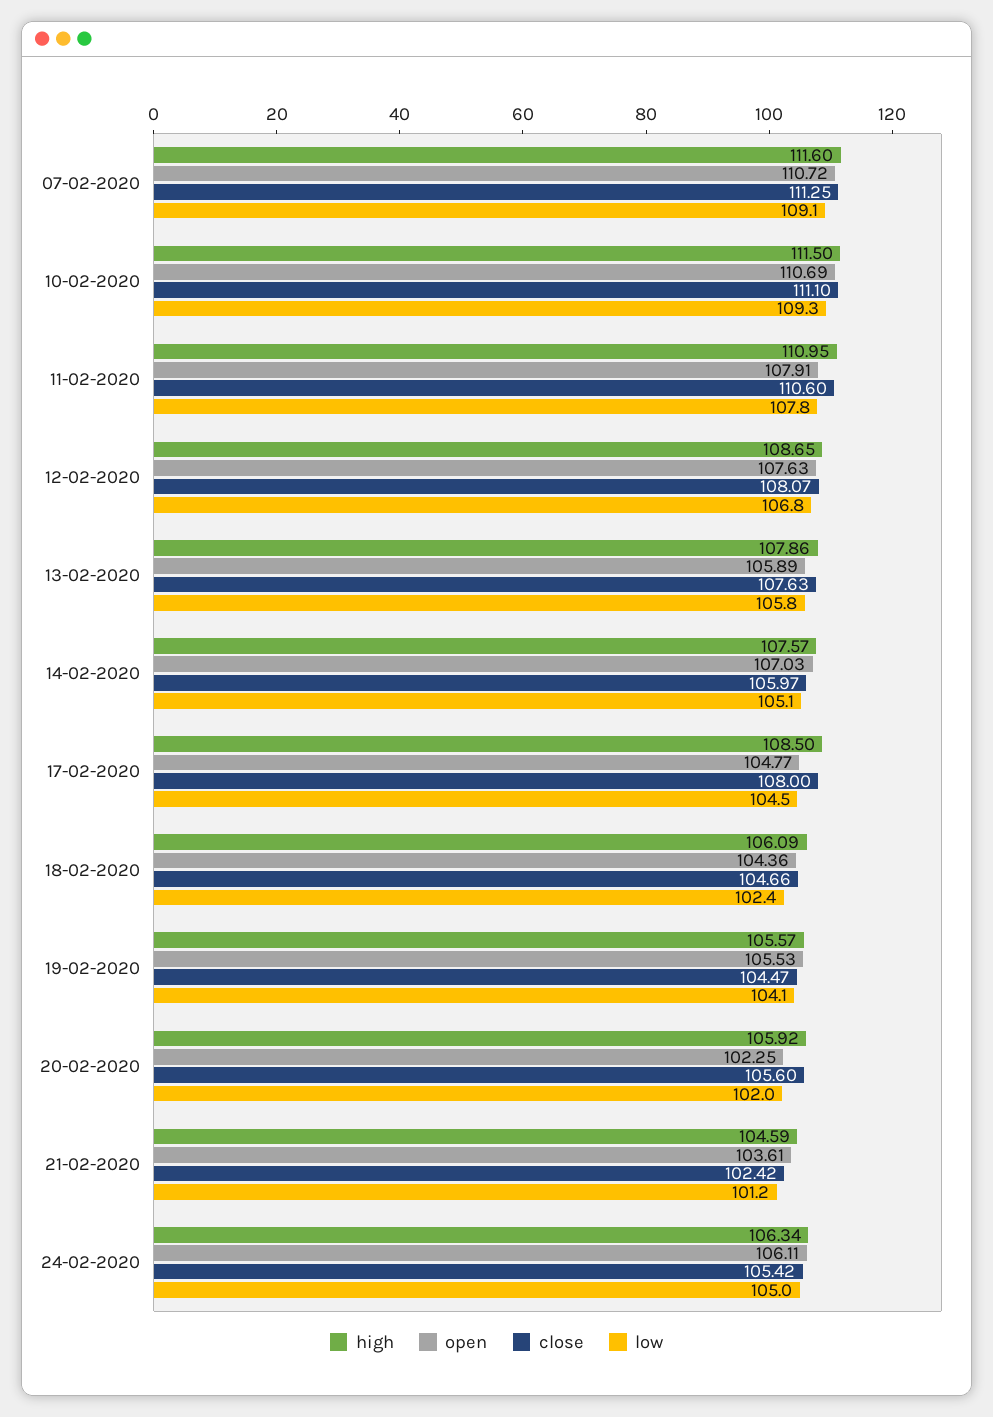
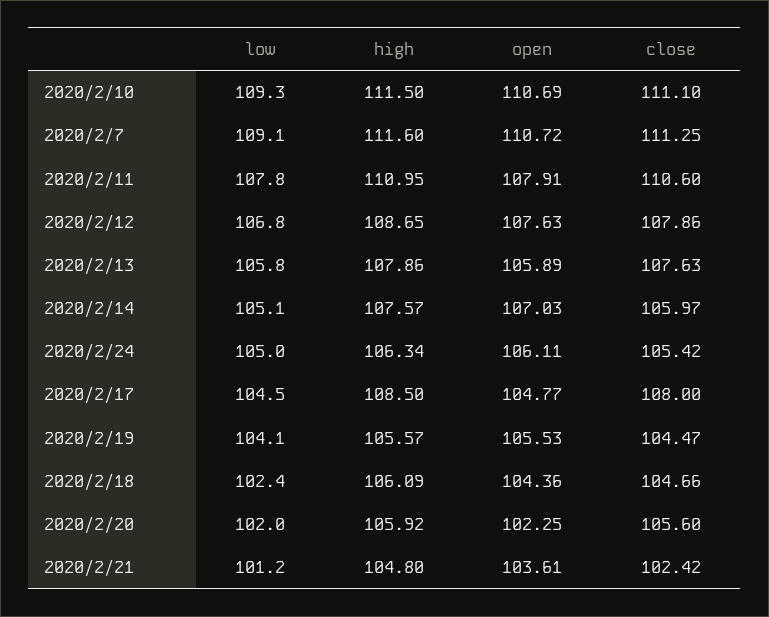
  {
    "high": {
      "07-02-2020": 111.6,
      "10-02-2020": 111.5,
      "11-02-2020": 110.95,
      "12-02-2020": 108.65,
      "13-02-2020": 107.86,
      "14-02-2020": 107.57,
      "17-02-2020": 108.5,
      "18-02-2020": 106.09,
      "19-02-2020": 105.57,
      "20-02-2020": 105.92,
-     "21-02-2020": 104.59,
+     "21-02-2020": 104.8,
      "24-02-2020": 106.34
    },
    "open": {
      "07-02-2020": 110.72,
      "10-02-2020": 110.69,
      "11-02-2020": 107.91,
      "12-02-2020": 107.63,
      "13-02-2020": 105.89,
      "14-02-2020": 107.03,
      "17-02-2020": 104.77,
      "18-02-2020": 104.36,
      "19-02-2020": 105.53,
      "20-02-2020": 102.25,
      "21-02-2020": 103.61,
      "24-02-2020": 106.11
    },
    "close": {
      "07-02-2020": 111.25,
      "10-02-2020": 111.1,
      "11-02-2020": 110.6,
-     "12-02-2020": 108.07,
+     "12-02-2020": 107.86,
      "13-02-2020": 107.63,
      "14-02-2020": 105.97,
      "17-02-2020": 108,
      "18-02-2020": 104.66,
      "19-02-2020": 104.47,
      "20-02-2020": 105.6,
      "21-02-2020": 102.42,
      "24-02-2020": 105.42
    },
    "low": {
      "07-02-2020": 109.1,
      "10-02-2020": 109.3,
      "11-02-2020": 107.8,
      "12-02-2020": 106.8,
      "13-02-2020": 105.8,
      "14-02-2020": 105.1,
      "17-02-2020": 104.5,
      "18-02-2020": 102.4,
      "19-02-2020": 104.1,
      "20-02-2020": 102,
      "21-02-2020": 101.2,
      "24-02-2020": 105
    }
  }

